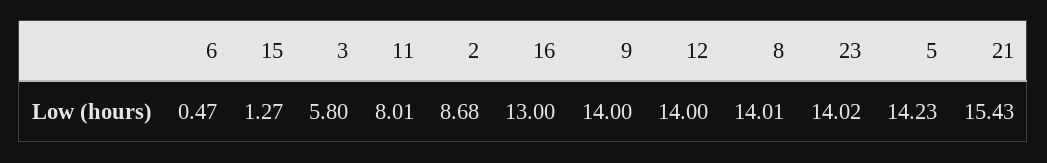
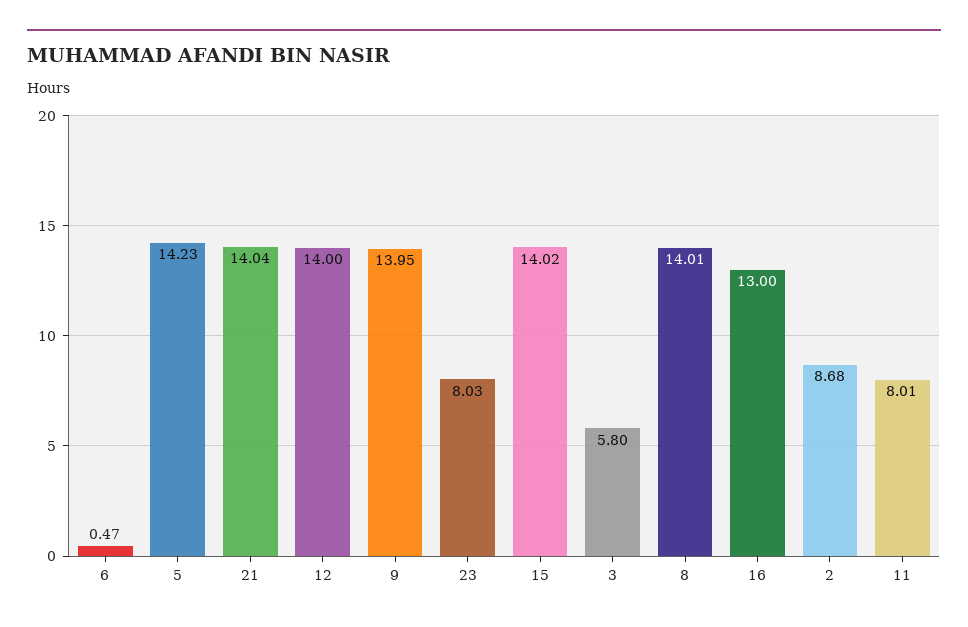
  {
    "6": 0.47,
-   "15": 1.27,
+   "15": 14.02,
    "3": 5.8,
    "11": 8.01,
    "2": 8.68,
    "16": 13,
-   "9": 14,
+   "9": 13.95,
    "12": 14,
    "8": 14.01,
-   "23": 14.02,
+   "23": 8.03,
    "5": 14.23,
-   "21": 15.43
+   "21": 14.04
  }

